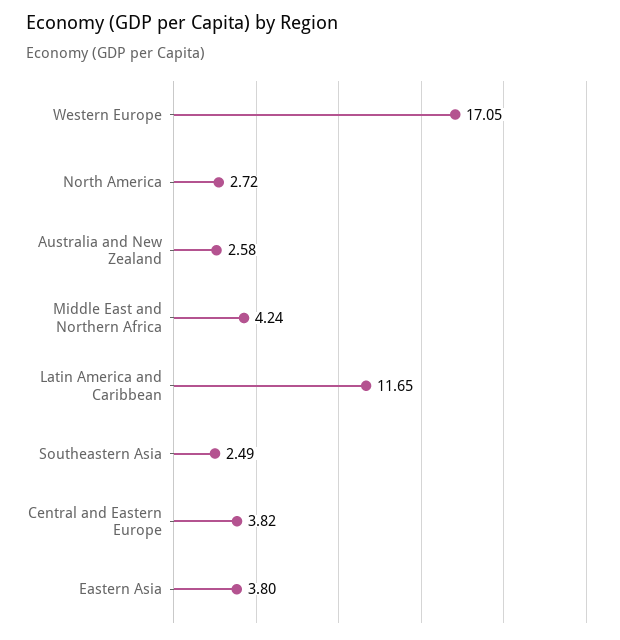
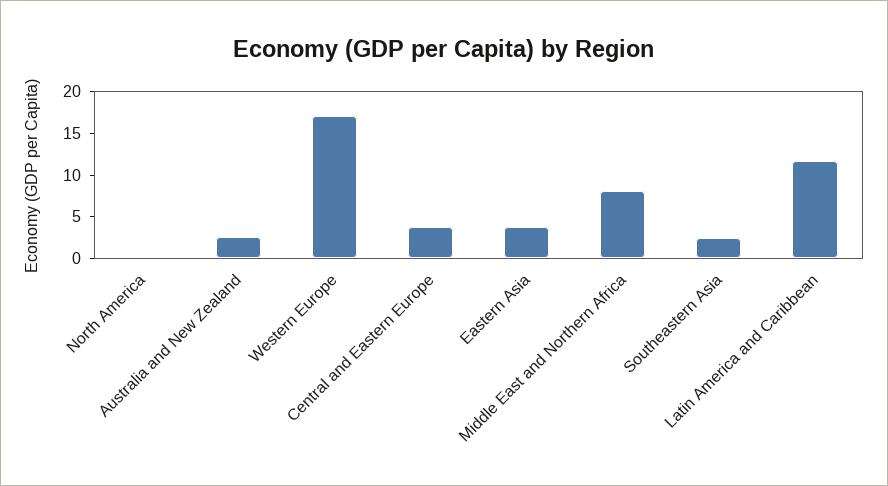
  {
    "Western Europe": 17.05,
-   "North America": 2.72,
+   "North America": 0,
    "Australia and New Zealand": 2.58,
-   "Middle East and Northern Africa": 4.24,
+   "Middle East and Northern Africa": 8,
    "Latin America and Caribbean": 11.65,
    "Southeastern Asia": 2.49,
    "Central and Eastern Europe": 3.82,
    "Eastern Asia": 3.8
  }

